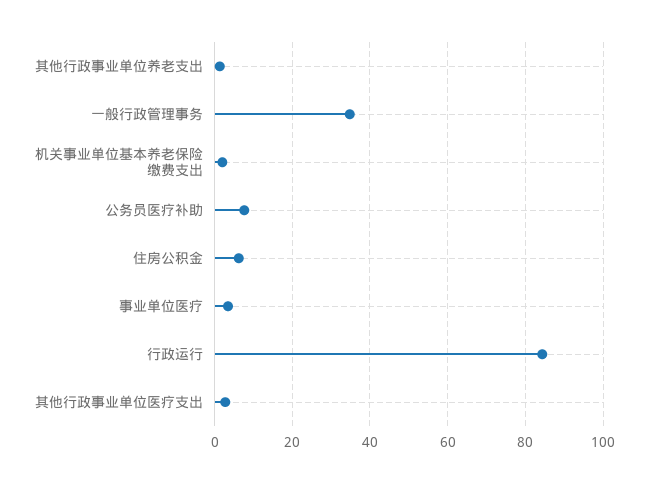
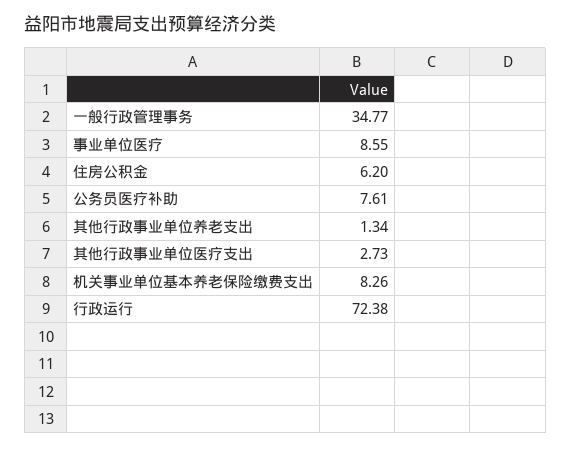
  {
    "其他行政事业单位养老支出": 1.34,
    "一般行政管理事务": 34.77,
-   "机关事业单位基本养老保险缴费支出": 2,
+   "机关事业单位基本养老保险缴费支出": 8.26,
    "公务员医疗补助": 7.61,
    "住房公积金": 6.2,
-   "事业单位医疗": 4,
+   "事业单位医疗": 8.55,
-   "行政运行": 84,
+   "行政运行": 72.38,
    "其他行政事业单位医疗支出": 2.73
  }

